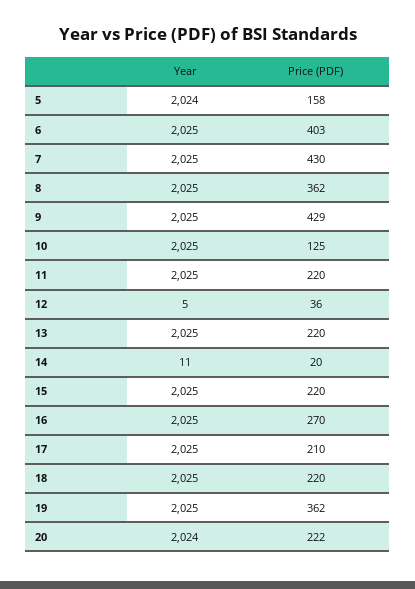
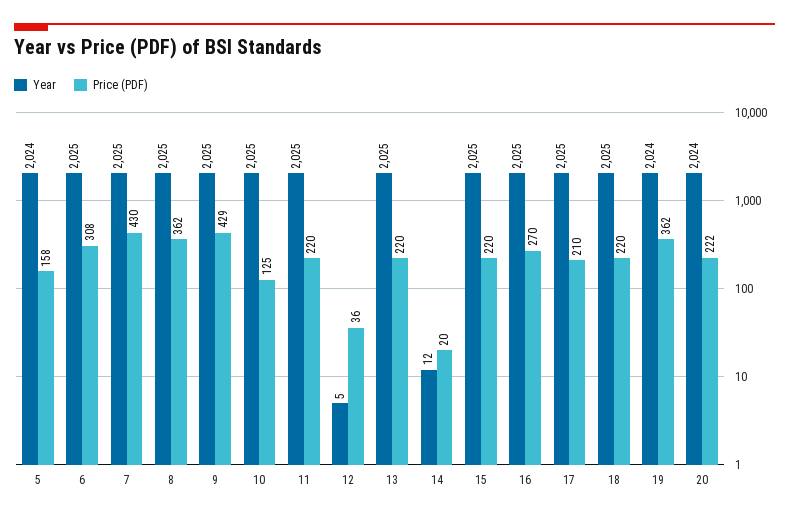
  {
    "Year": {
      "5": 2024,
      "6": 2025,
      "7": 2025,
      "8": 2025,
      "9": 2025,
      "10": 2025,
      "11": 2025,
      "12": 5,
      "13": 2025,
-     "14": 11,
+     "14": 12,
      "15": 2025,
      "16": 2025,
      "17": 2025,
      "18": 2025,
-     "19": 2025,
+     "19": 2024,
      "20": 2024
    },
    "Price (PDF)": {
      "5": 158,
-     "6": 403,
+     "6": 308,
      "7": 430,
      "8": 362,
      "9": 429,
      "10": 125,
      "11": 220,
      "12": 36,
      "13": 220,
      "14": 20,
      "15": 220,
      "16": 270,
      "17": 210,
      "18": 220,
      "19": 362,
      "20": 222
    }
  }

